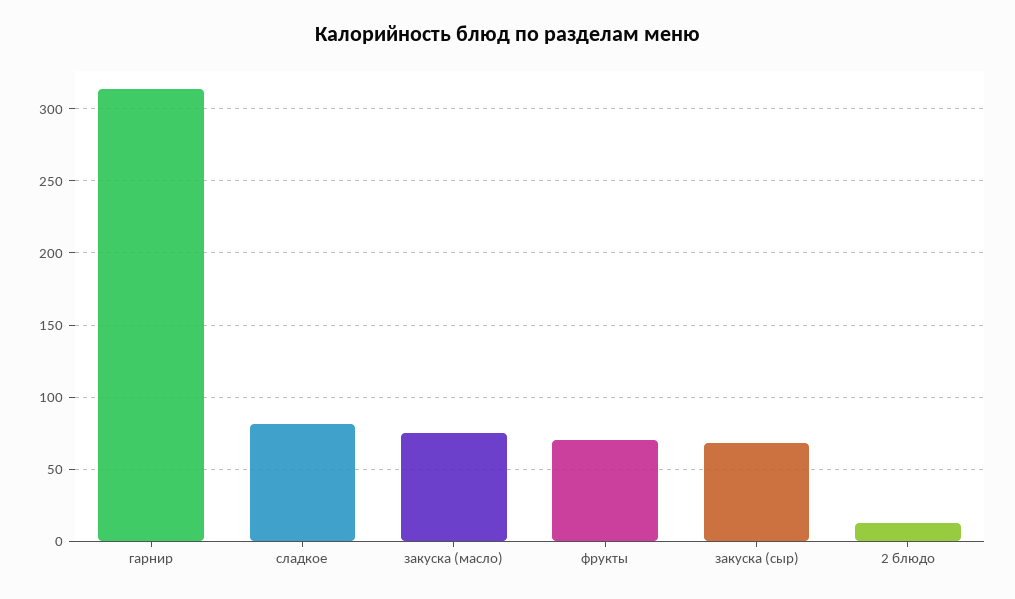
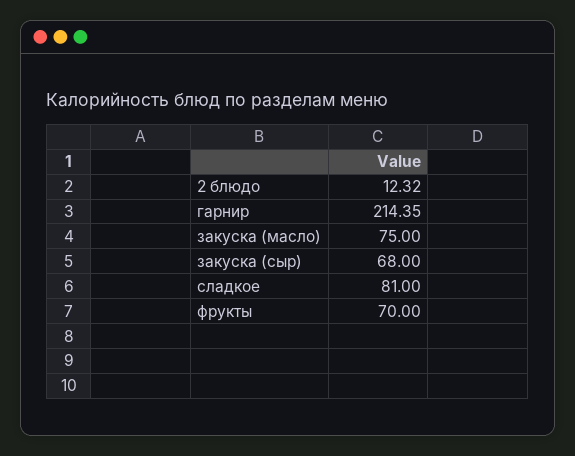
  {
-   "гарнир": 315,
+   "гарнир": 214.35,
    "сладкое": 81,
    "закуска (масло)": 75,
    "фрукты": 70,
    "закуска (сыр)": 68,
    "2 блюдо": 12.32
  }

